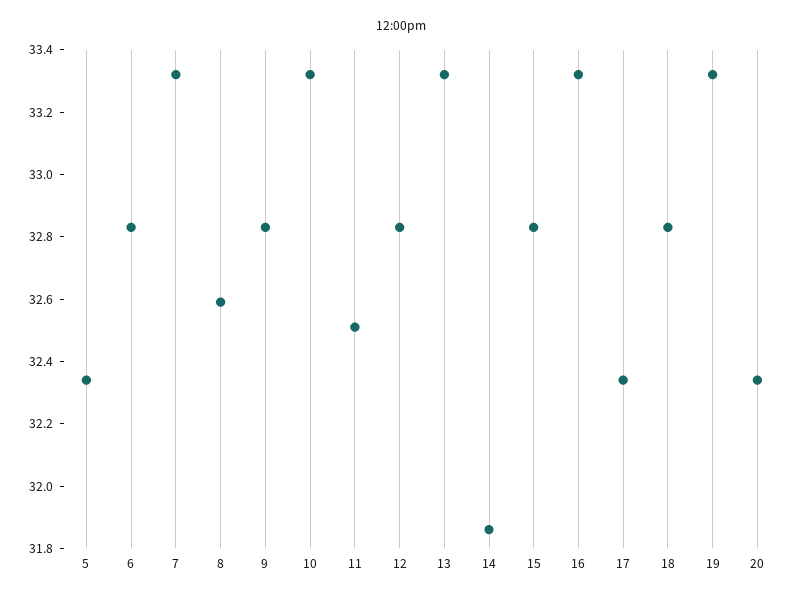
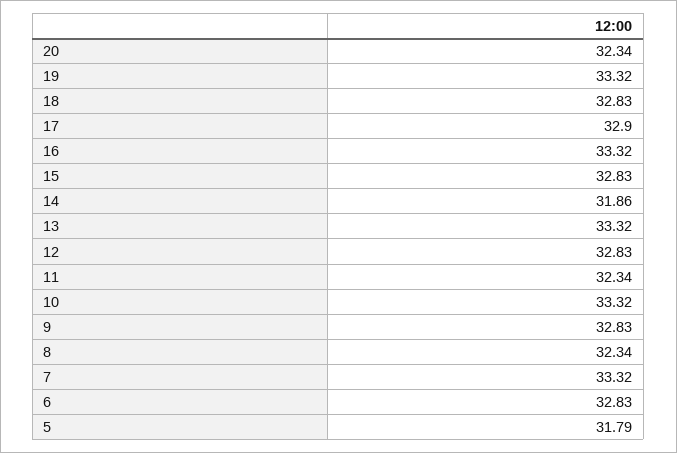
  {
-   "5": 32.35,
+   "5": 31.79,
    "6": 32.83,
    "7": 33.32,
-   "8": 32.6,
+   "8": 32.34,
    "9": 32.83,
    "10": 33.32,
-   "11": 32.5,
+   "11": 32.34,
    "12": 32.83,
    "13": 33.32,
    "14": 31.86,
    "15": 32.83,
    "16": 33.32,
-   "17": 32.35,
+   "17": 32.9,
    "18": 32.83,
    "19": 33.32,
    "20": 32.34
  }

